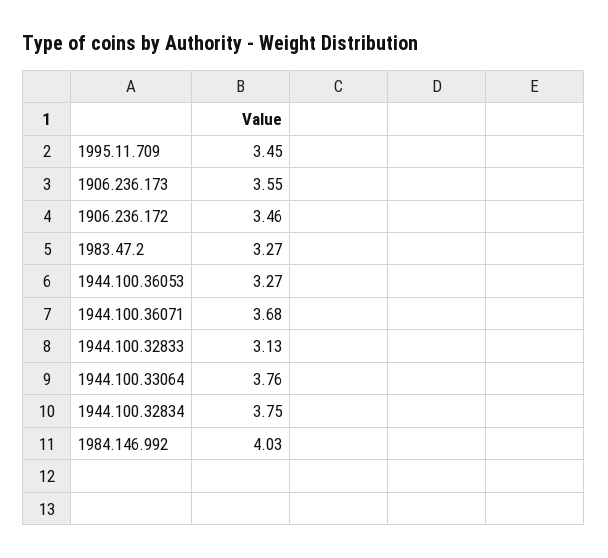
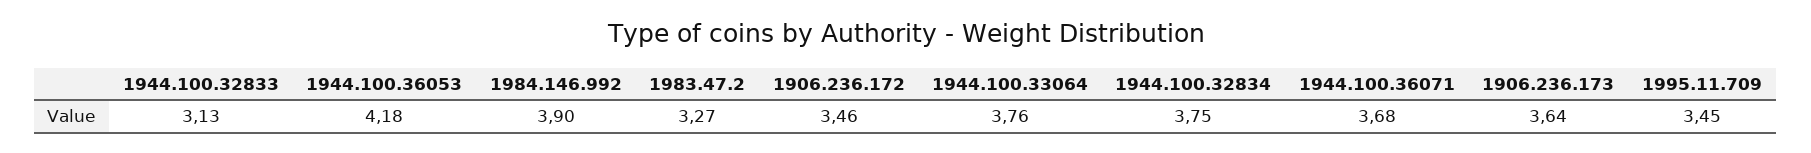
  {
    "1995.11.709": 3.45,
-   "1906.236.173": 3.55,
+   "1906.236.173": 3.64,
    "1906.236.172": 3.46,
    "1983.47.2": 3.27,
-   "1944.100.36053": 3.27,
+   "1944.100.36053": 4.18,
    "1944.100.36071": 3.68,
    "1944.100.32833": 3.13,
    "1944.100.33064": 3.76,
    "1944.100.32834": 3.75,
-   "1984.146.992": 4.03
+   "1984.146.992": 3.9
  }

